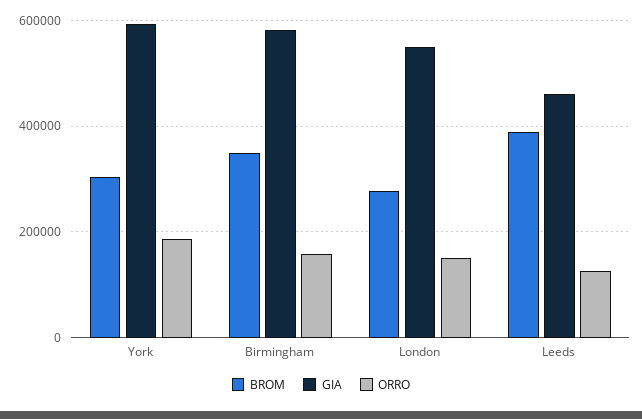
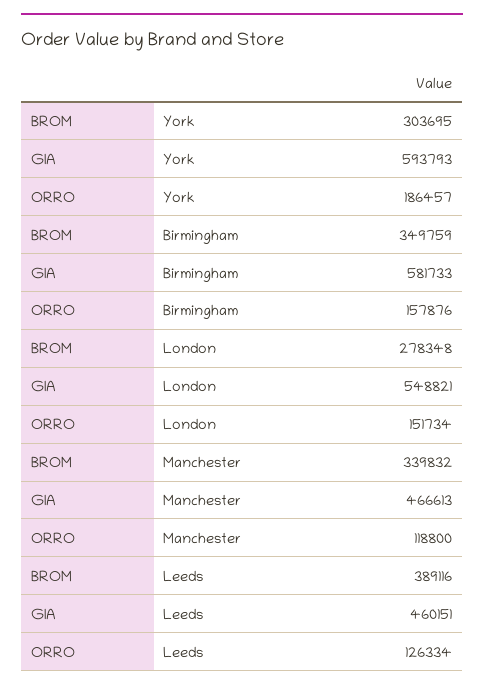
  {
    "BROM": {
      "York": 303695,
      "Birmingham": 349759,
      "London": 278348,
-     "Leeds": 389116
+     "Leeds": 389116,
+     "Manchester": 339832
    },
    "GIA": {
      "York": 593793,
      "Birmingham": 581733,
      "London": 548821,
-     "Leeds": 460151
+     "Leeds": 460151,
+     "Manchester": 466613
    },
    "ORRO": {
      "York": 186457,
      "Birmingham": 157876,
      "London": 151734,
-     "Leeds": 126334
+     "Leeds": 126334,
+     "Manchester": 118800
    }
  }

